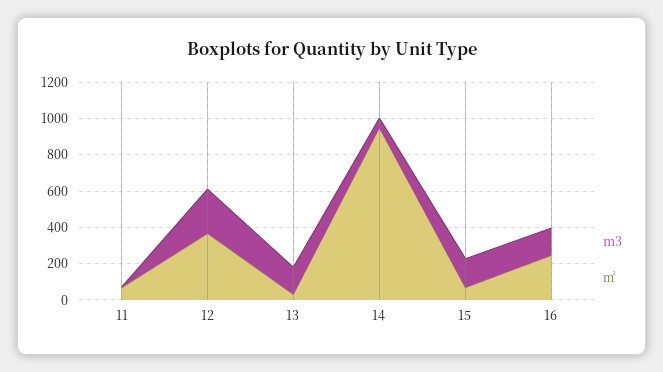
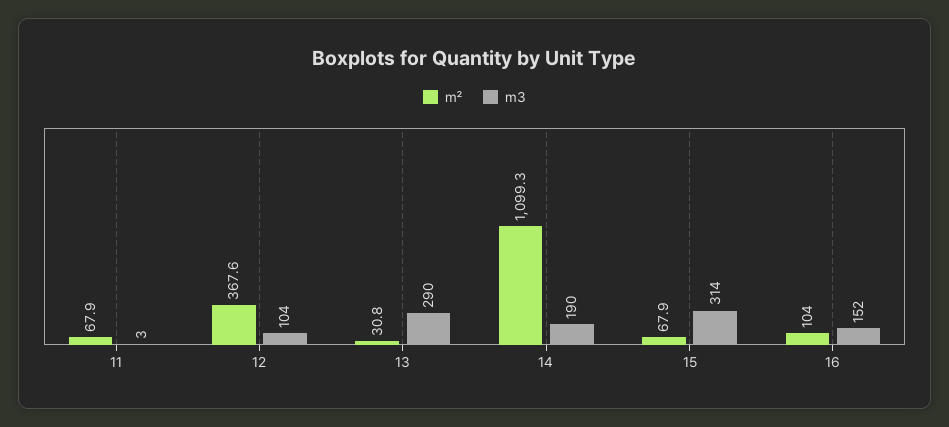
  {
    "m3": {
      "11": 3,
-     "12": 250,
+     "12": 104,
-     "13": 150,
+     "13": 290,
-     "14": 50,
+     "14": 190,
-     "15": 150,
+     "15": 314,
      "16": 152
    },
    "㎡": {
      "11": 67.9,
      "12": 367.6,
      "13": 30.8,
-     "14": 950,
+     "14": 1099.3,
      "15": 67.9,
-     "16": 250
+     "16": 104
    }
  }

